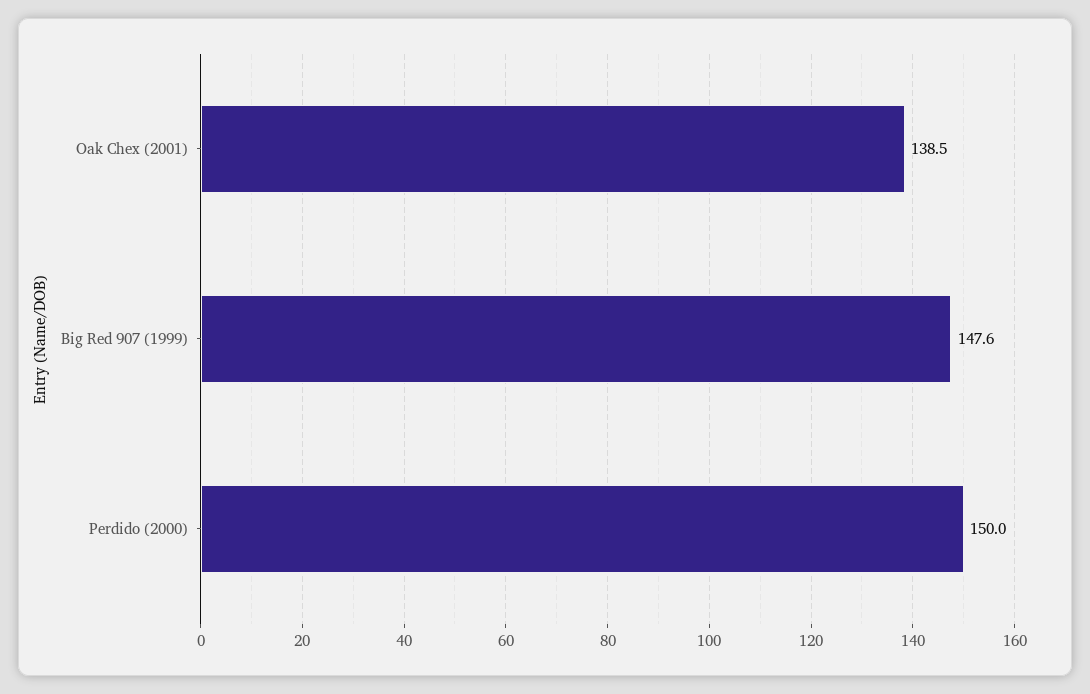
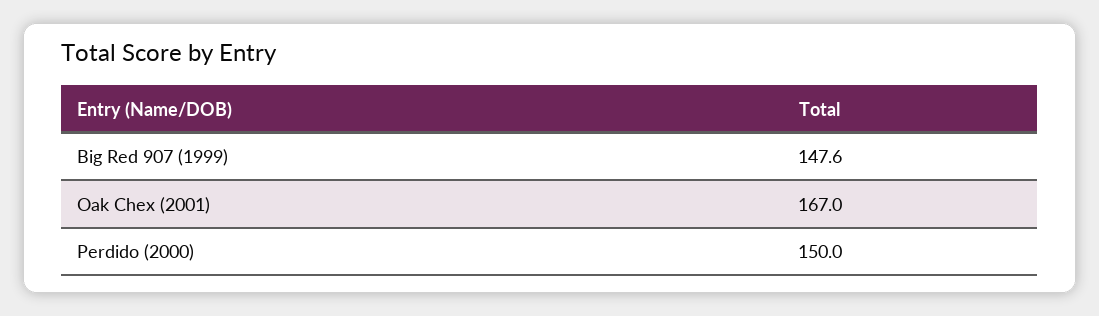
  {
-   "Oak Chex (2001)": 138.5,
+   "Oak Chex (2001)": 167,
    "Big Red 907 (1999)": 147.6,
    "Perdido (2000)": 150
  }

